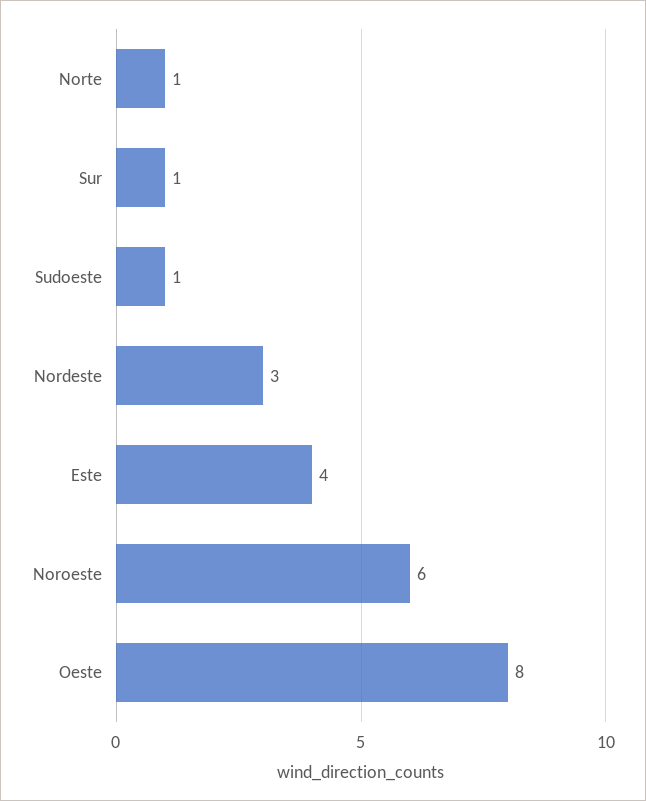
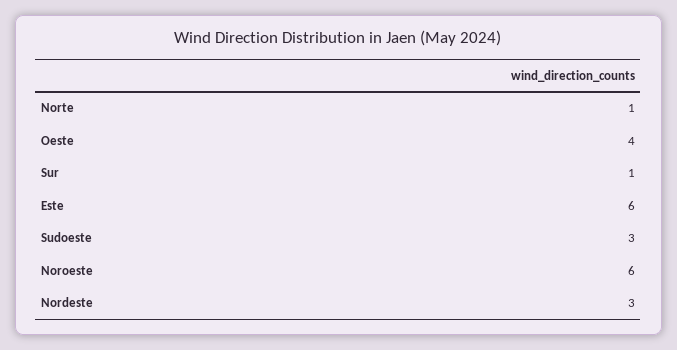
  {
    "Norte": 1,
    "Sur": 1,
-   "Sudoeste": 1,
+   "Sudoeste": 3,
    "Nordeste": 3,
-   "Este": 4,
+   "Este": 6,
    "Noroeste": 6,
-   "Oeste": 8
+   "Oeste": 4
  }

